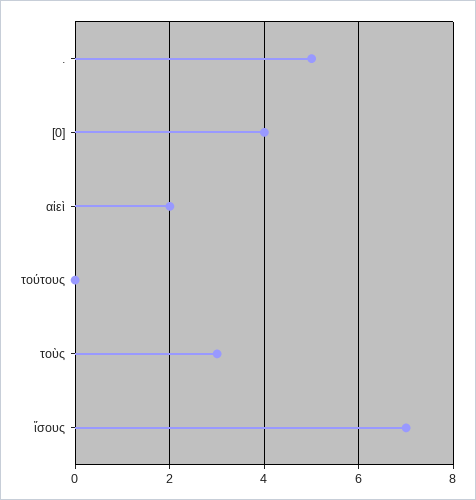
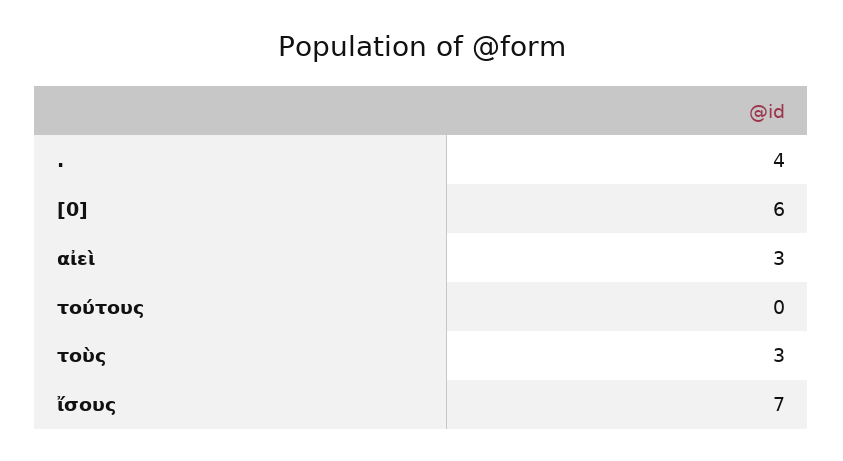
  {
-   ".": 5,
+   ".": 4,
-   "[0]": 4,
+   "[0]": 6,
-   "αἰεὶ": 2,
+   "αἰεὶ": 3,
    "τούτους": 0,
    "τοὺς": 3,
    "ἴσους": 7
  }

